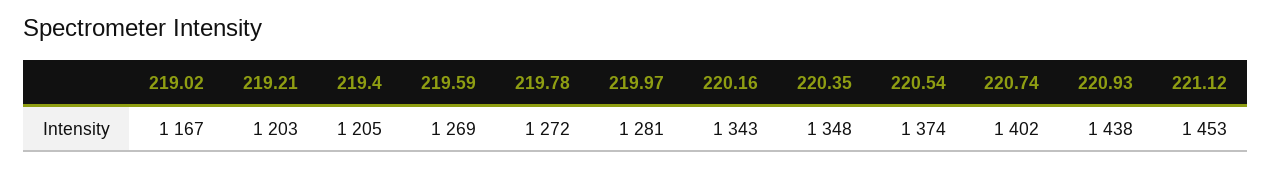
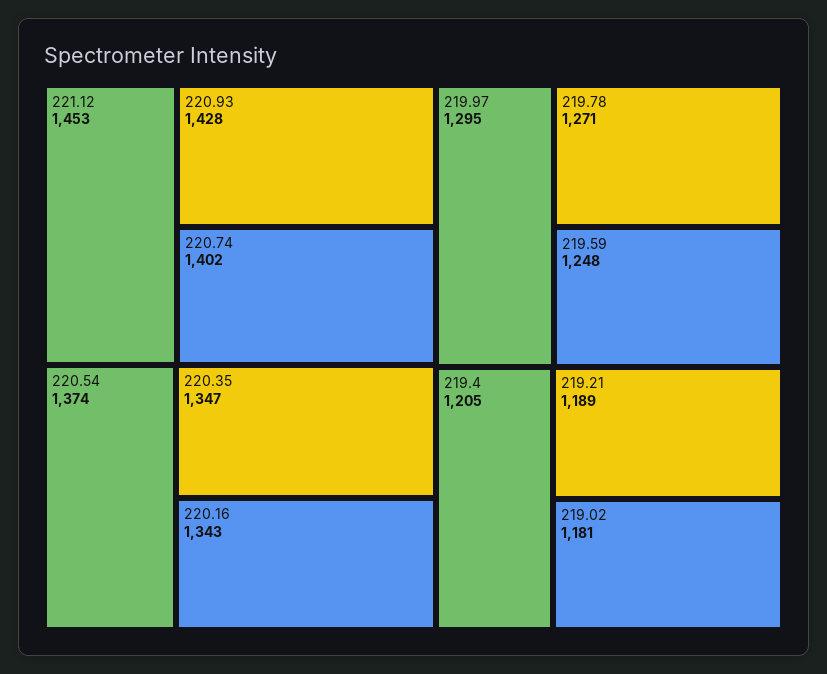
  {
-   "219.02": 1167,
+   "219.02": 1181,
-   "219.21": 1203,
+   "219.21": 1189,
    "219.4": 1205,
-   "219.59": 1269,
+   "219.59": 1248,
-   "219.78": 1272,
+   "219.78": 1271,
-   "219.97": 1281,
+   "219.97": 1295,
    "220.16": 1343,
-   "220.35": 1348,
+   "220.35": 1347,
    "220.54": 1374,
    "220.74": 1402,
-   "220.93": 1438,
+   "220.93": 1428,
    "221.12": 1453
  }

